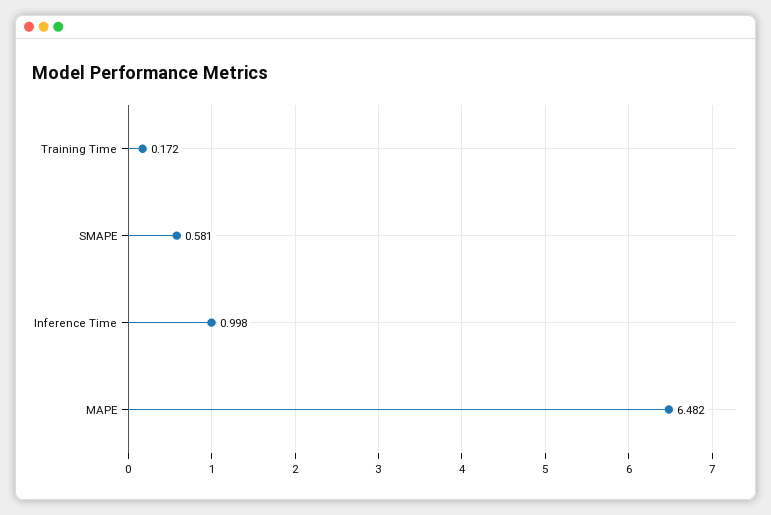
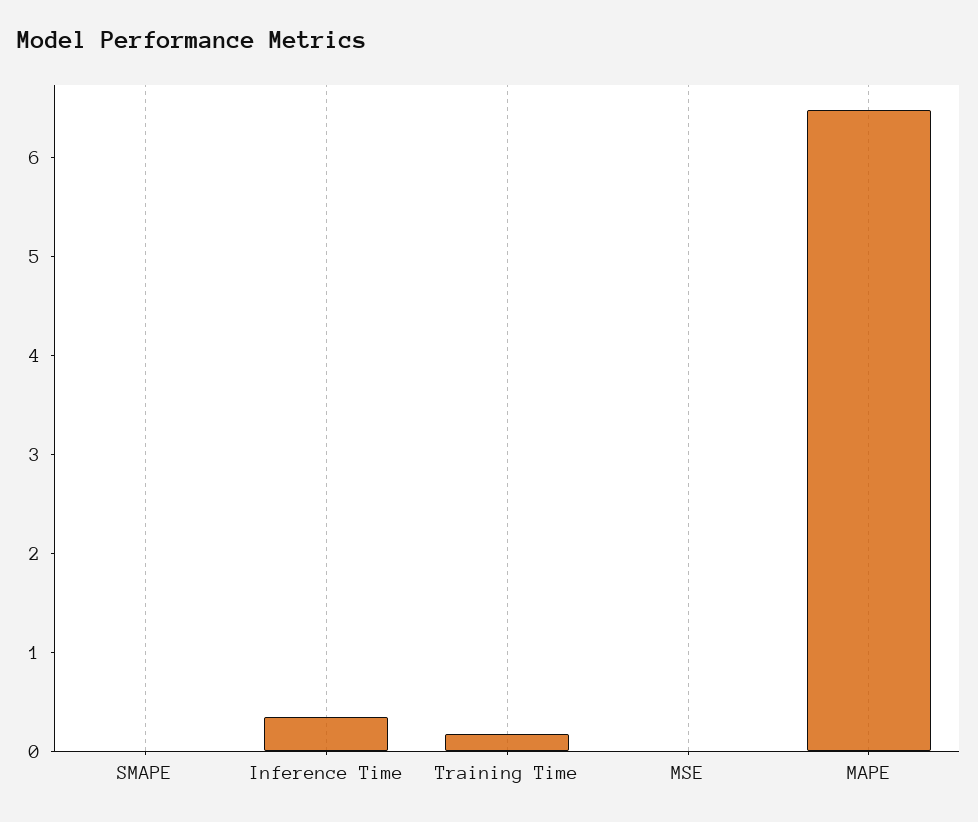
  {
    "Training Time": 0.172,
-   "SMAPE": 0.581,
+   "SMAPE": 0,
-   "Inference Time": 0.998,
+   "Inference Time": 0.4,
-   "MAPE": 6.482
+   "MAPE": 6.482,
+   "MSE": 0
  }

